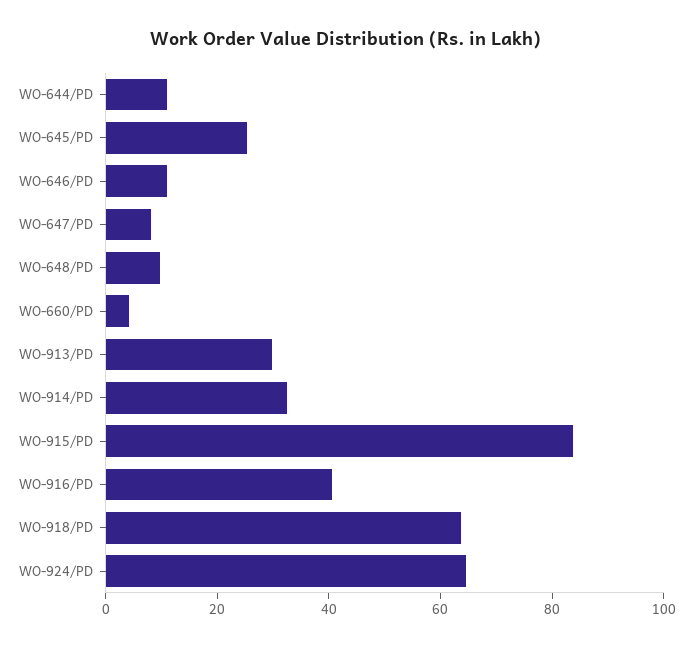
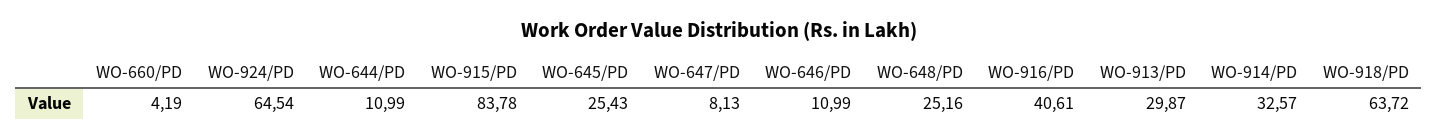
  {
    "WO-644/PD": 10.99,
    "WO-645/PD": 25.43,
    "WO-646/PD": 10.99,
    "WO-647/PD": 8.13,
-   "WO-648/PD": 10,
+   "WO-648/PD": 25.16,
    "WO-660/PD": 4.19,
    "WO-913/PD": 29.87,
    "WO-914/PD": 32.57,
    "WO-915/PD": 83.78,
    "WO-916/PD": 40.61,
    "WO-918/PD": 63.72,
    "WO-924/PD": 64.54
  }

